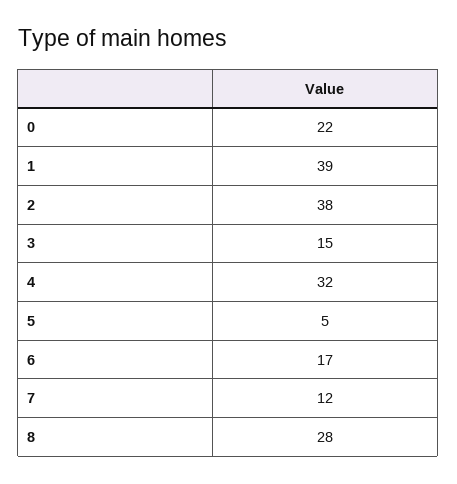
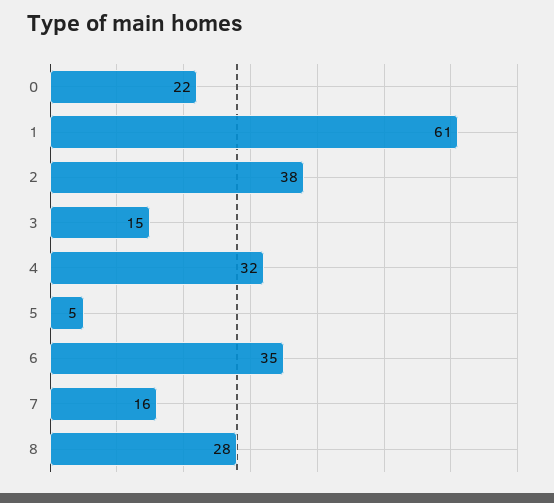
  {
    "0": 22,
-   "1": 39,
+   "1": 61,
    "2": 38,
    "3": 15,
    "4": 32,
    "5": 5,
-   "6": 17,
+   "6": 35,
-   "7": 12,
+   "7": 16,
    "8": 28
  }

